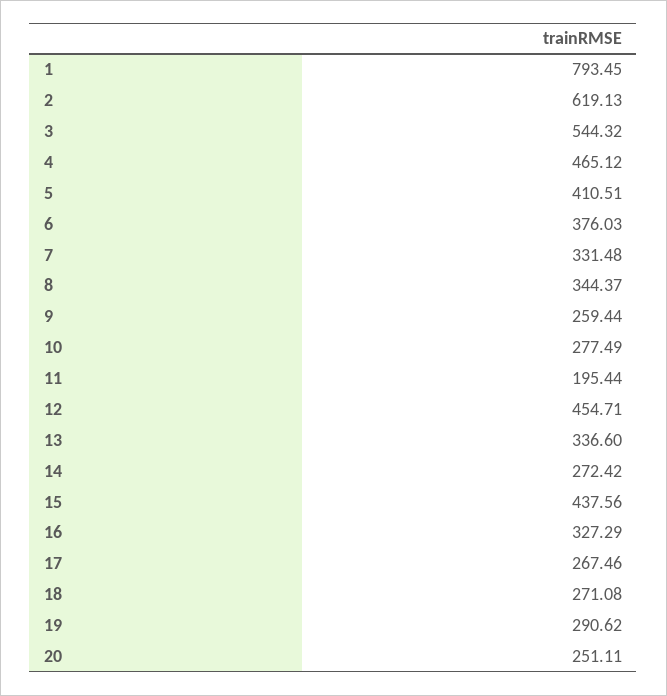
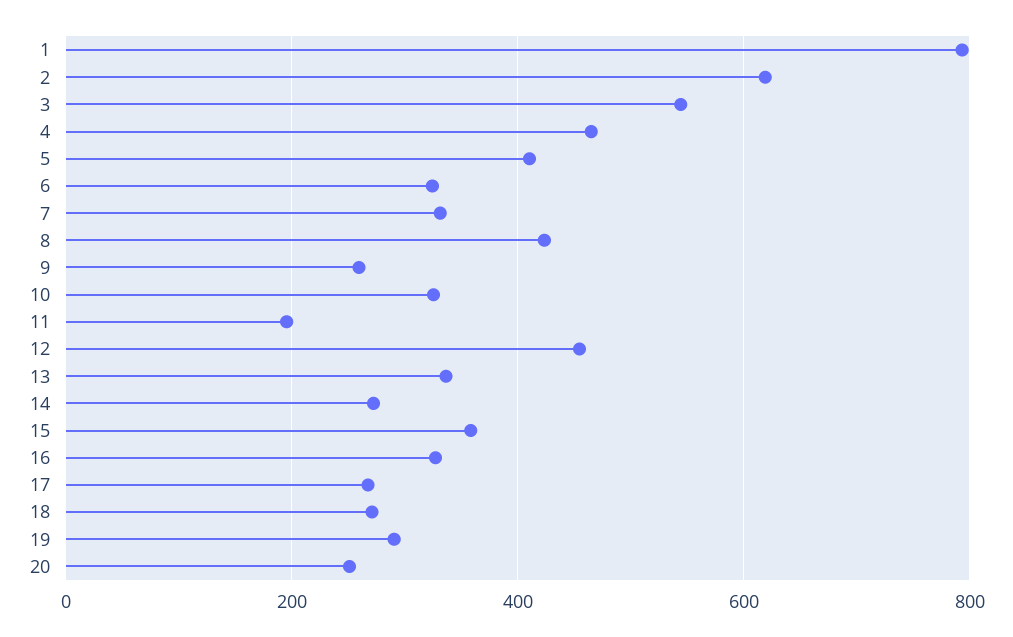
  {
    "1": 793.45,
    "2": 619.13,
    "3": 544.32,
    "4": 465.12,
    "5": 410.51,
-   "6": 376.03,
+   "6": 320,
    "7": 331.48,
-   "8": 344.37,
+   "8": 420,
    "9": 259.44,
-   "10": 277.49,
+   "10": 320,
    "11": 195.44,
    "12": 454.71,
    "13": 336.6,
    "14": 272.42,
-   "15": 437.56,
+   "15": 360,
    "16": 327.29,
    "17": 267.46,
    "18": 271.08,
    "19": 290.62,
    "20": 251.11
  }

